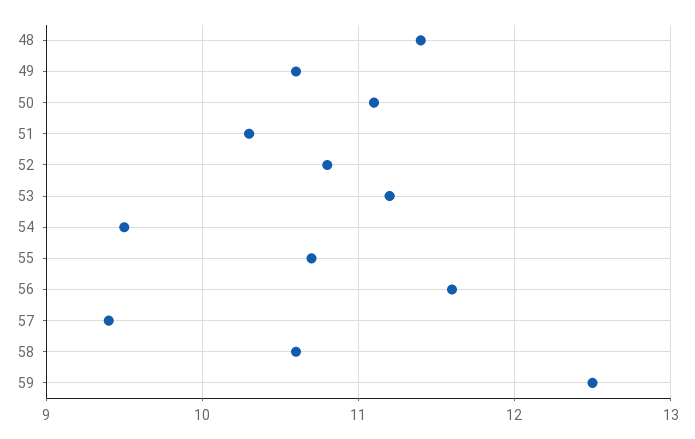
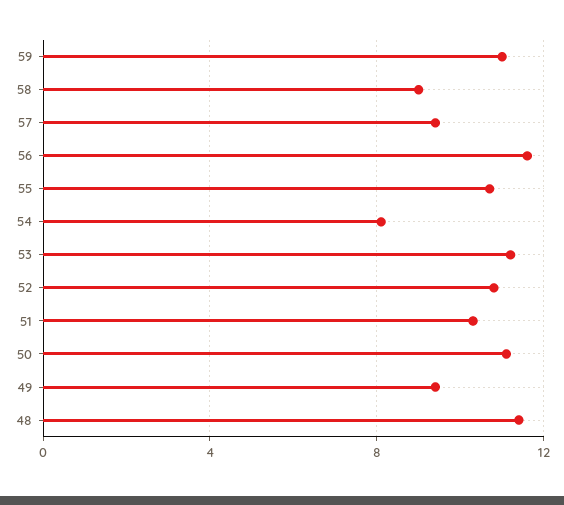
  {
    "48": 11.4,
-   "49": 10.6,
+   "49": 9.5,
    "50": 11.1,
    "51": 10.3,
    "52": 10.8,
    "53": 11.2,
-   "54": 9.5,
+   "54": 8,
    "55": 10.7,
    "56": 11.6,
    "57": 9.4,
-   "58": 10.6,
+   "58": 9,
-   "59": 12.5
+   "59": 11
  }

